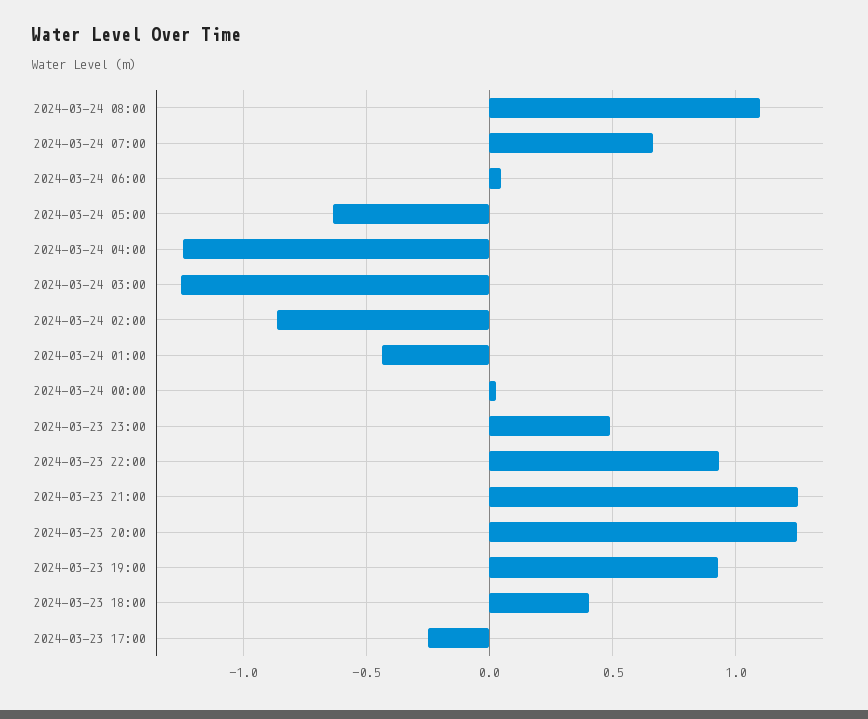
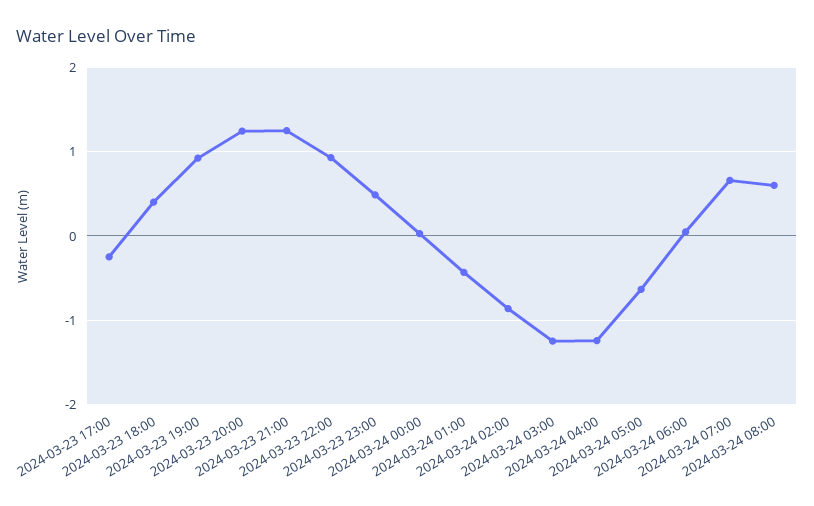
  {
-   "2024-03-24 08:00": 1.1,
+   "2024-03-24 08:00": 0.6,
    "2024-03-24 07:00": 0.65,
    "2024-03-24 06:00": 0.05,
    "2024-03-24 05:00": -0.65,
    "2024-03-24 04:00": -1.25,
    "2024-03-24 03:00": -1.25,
    "2024-03-24 02:00": -0.85,
    "2024-03-24 01:00": -0.45,
    "2024-03-24 00:00": 0.05,
    "2024-03-23 23:00": 0.5,
    "2024-03-23 22:00": 0.95,
    "2024-03-23 21:00": 1.25,
    "2024-03-23 20:00": 1.25,
    "2024-03-23 19:00": 0.95,
    "2024-03-23 18:00": 0.4,
    "2024-03-23 17:00": -0.25
  }

